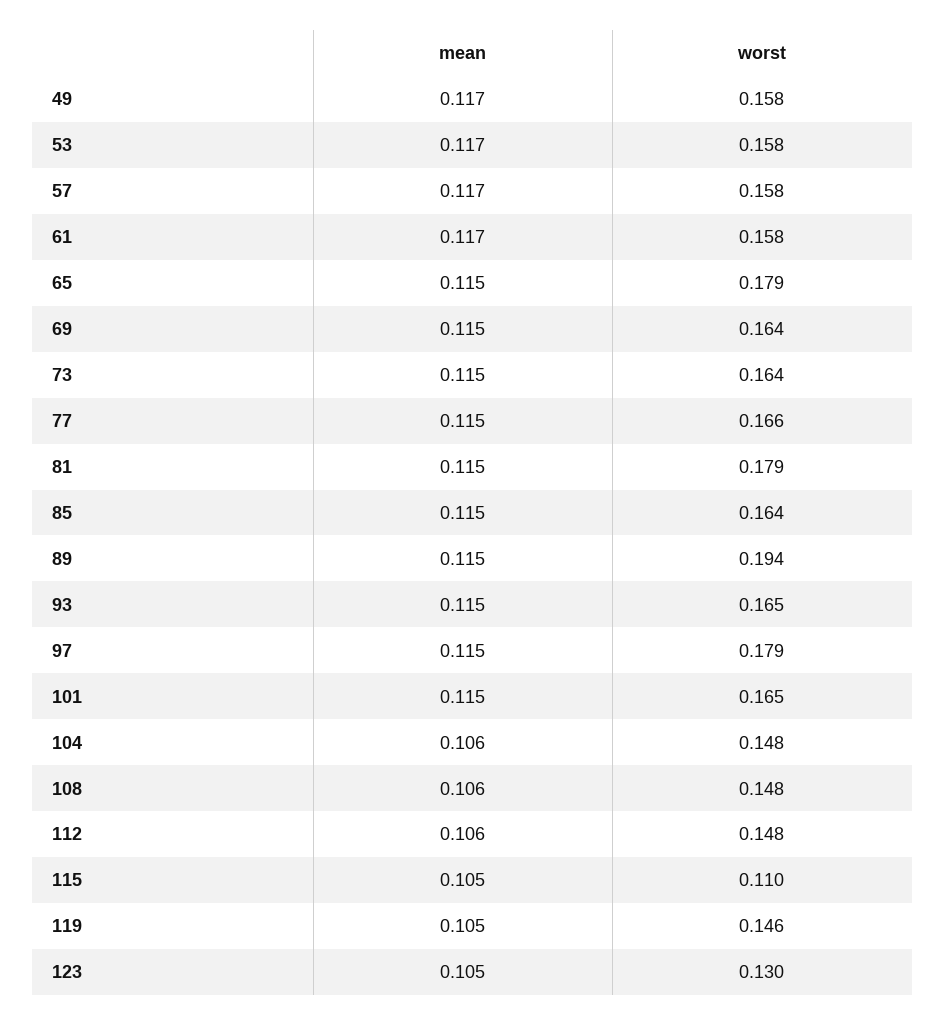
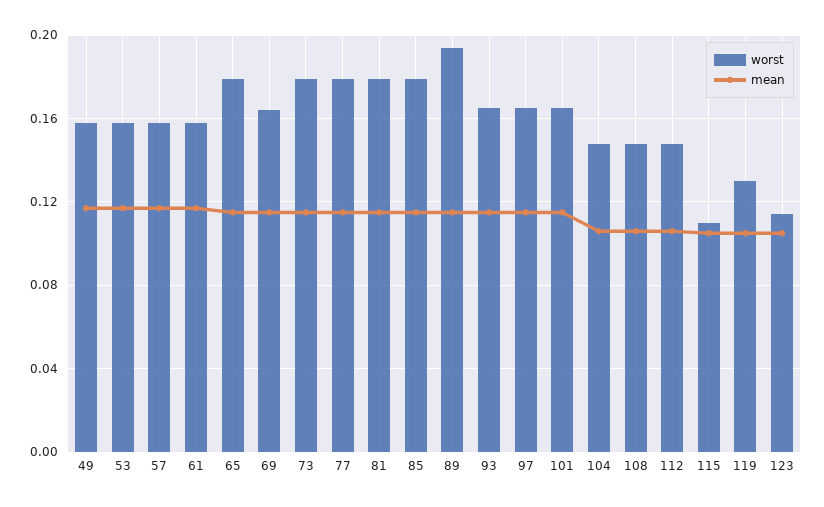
  {
    "mean": {
      "49": 0.117,
      "53": 0.117,
      "57": 0.117,
      "61": 0.117,
      "65": 0.115,
      "69": 0.115,
      "73": 0.115,
      "77": 0.115,
      "81": 0.115,
      "85": 0.115,
      "89": 0.115,
      "93": 0.115,
      "97": 0.115,
      "101": 0.115,
      "104": 0.106,
      "108": 0.106,
      "112": 0.106,
      "115": 0.105,
      "119": 0.105,
      "123": 0.105
    },
    "worst": {
      "49": 0.158,
      "53": 0.158,
      "57": 0.158,
      "61": 0.158,
      "65": 0.179,
      "69": 0.164,
-     "73": 0.164,
+     "73": 0.18,
-     "77": 0.166,
+     "77": 0.18,
      "81": 0.179,
-     "85": 0.164,
+     "85": 0.18,
      "89": 0.194,
      "93": 0.165,
-     "97": 0.179,
+     "97": 0.165,
      "101": 0.165,
      "104": 0.148,
      "108": 0.148,
      "112": 0.148,
      "115": 0.11,
-     "119": 0.146,
+     "119": 0.13,
-     "123": 0.13
+     "123": 0.115
    }
  }

